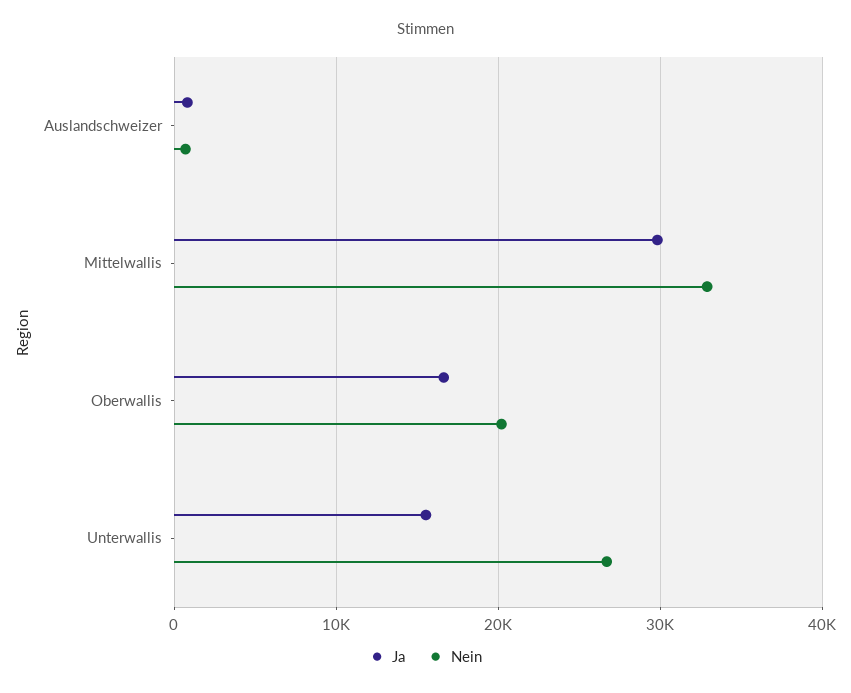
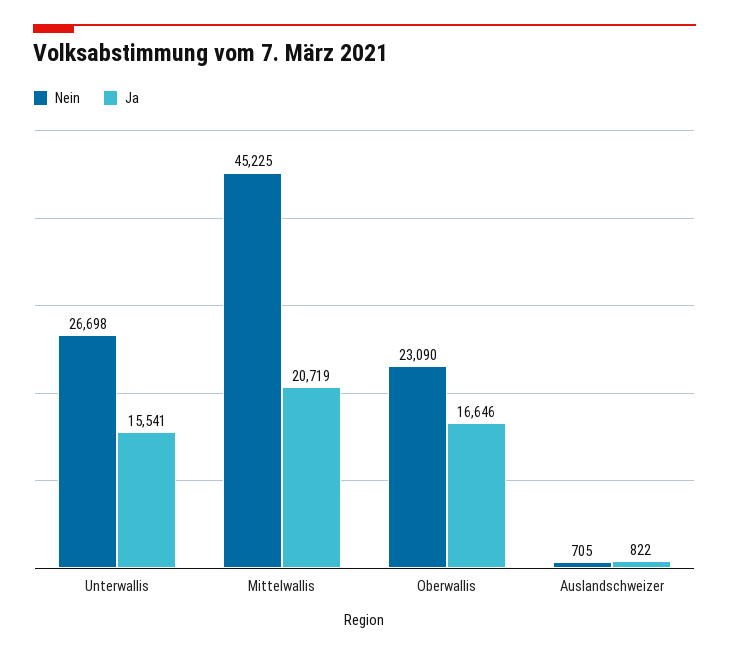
  {
    "Ja": {
      "Auslandschweizer": 822,
-     "Mittelwallis": 30000,
+     "Mittelwallis": 20719,
      "Oberwallis": 16646,
      "Unterwallis": 15541
    },
    "Nein": {
      "Auslandschweizer": 705,
-     "Mittelwallis": 33000,
+     "Mittelwallis": 45225,
-     "Oberwallis": 20000,
+     "Oberwallis": 23090,
      "Unterwallis": 26698
    }
  }

